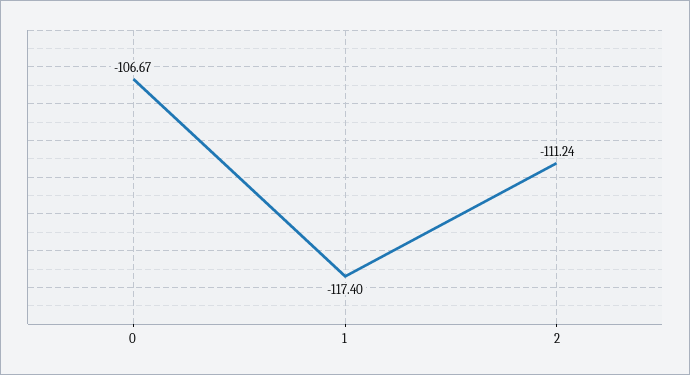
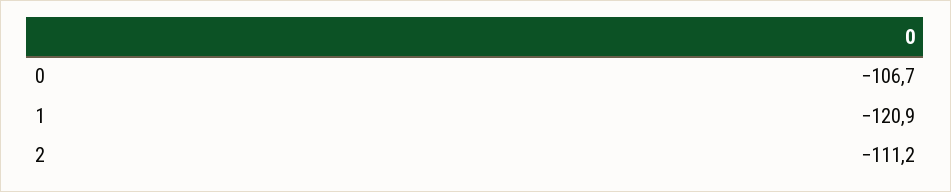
  {
    "0": -106.67,
-   "1": -117.4,
+   "1": -120.9,
    "2": -111.24
  }

